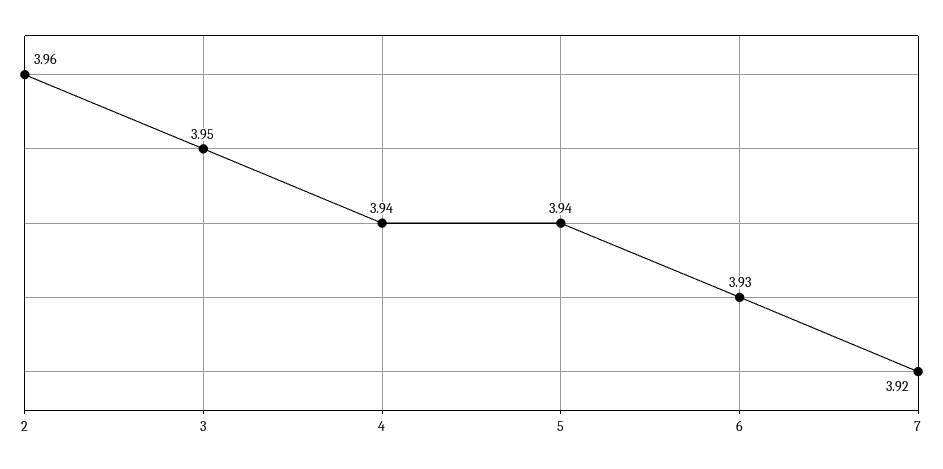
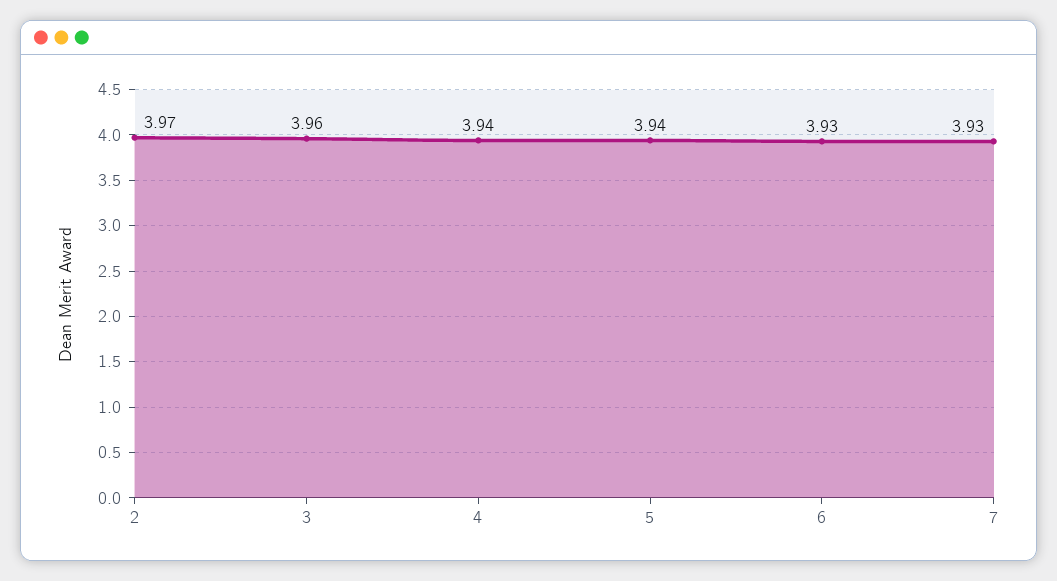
  {
-   "2": 3.96,
+   "2": 3.97,
-   "3": 3.95,
+   "3": 3.96,
    "4": 3.94,
    "5": 3.94,
    "6": 3.93,
-   "7": 3.92
+   "7": 3.93
  }

